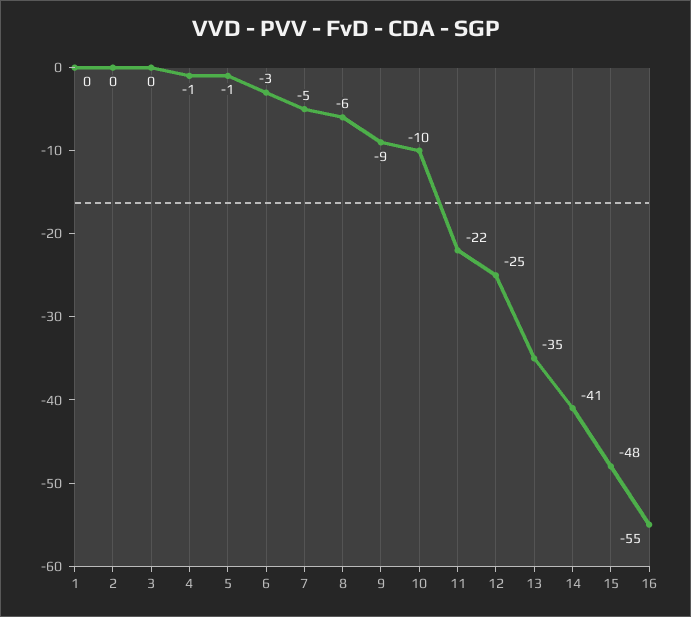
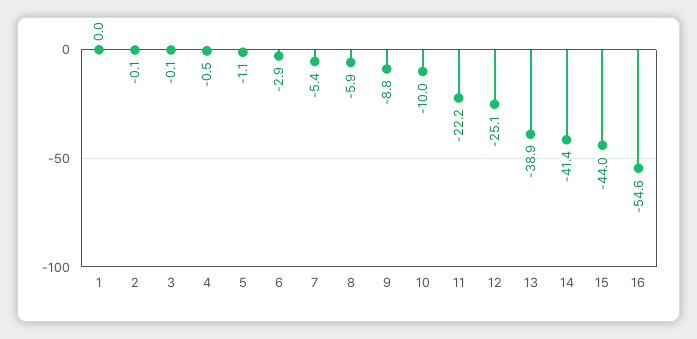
  {
    "1": 0,
    "2": -0.1,
    "3": -0.1,
    "4": -0.5,
    "5": -1.1,
    "6": -2.9,
    "7": -5.4,
    "8": -5.9,
    "9": -8.8,
    "10": -10,
    "11": -22.2,
    "12": -25.1,
-   "13": -35,
+   "13": -38.9,
    "14": -41.4,
-   "15": -48,
+   "15": -44,
    "16": -54.6
  }

